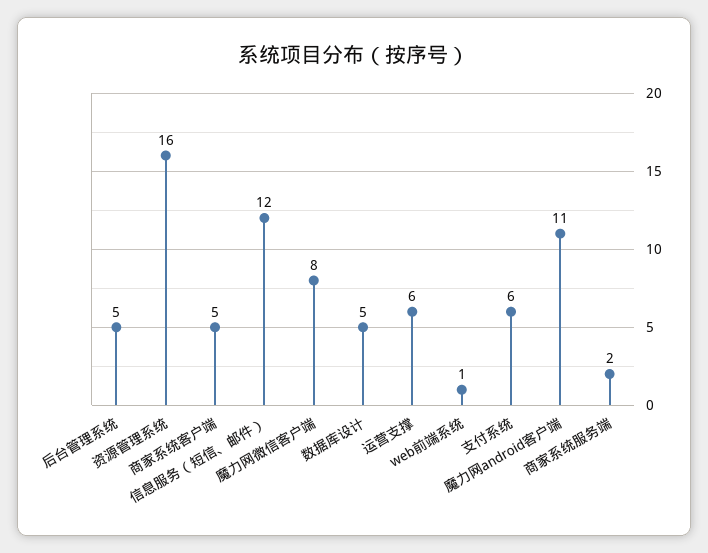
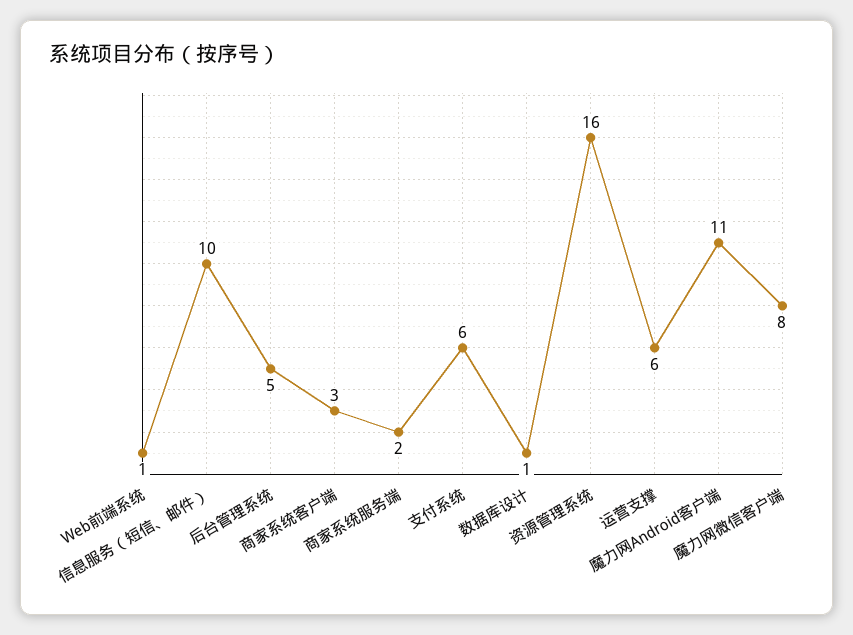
  {
    "后台管理系统": 5,
    "资源管理系统": 16,
-   "商家系统客户端": 5,
+   "商家系统客户端": 3,
-   "信息服务（短信、邮件）": 12,
+   "信息服务（短信、邮件）": 10,
    "魔力网微信客户端": 8,
-   "数据库设计": 5,
+   "数据库设计": 1,
    "运营支撑": 6,
    "web前端系统": 1,
    "支付系统": 6,
    "魔力网android客户端": 11,
    "商家系统服务端": 2
  }

